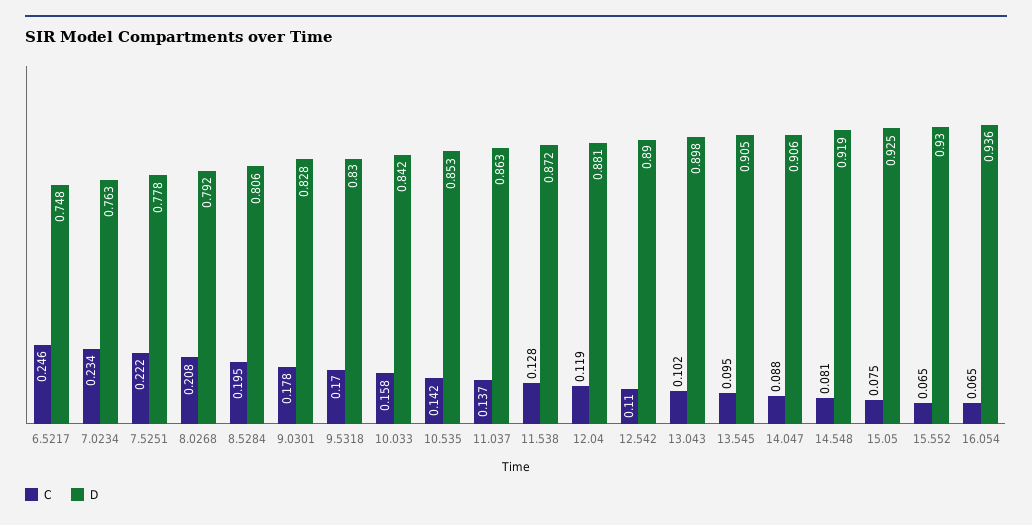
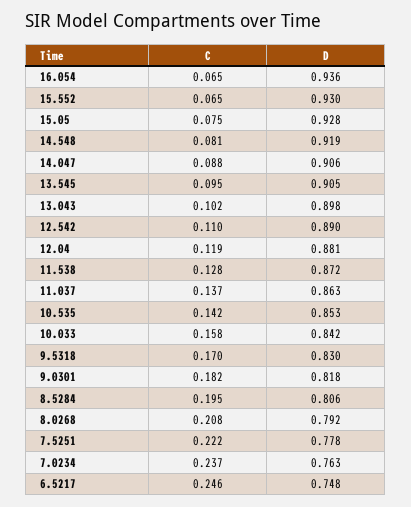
  {
    "C": {
      "6.5217": 0.246,
-     "7.0234": 0.234,
+     "7.0234": 0.237,
      "7.5251": 0.222,
      "8.0268": 0.208,
      "8.5284": 0.195,
-     "9.0301": 0.178,
+     "9.0301": 0.182,
      "9.5318": 0.17,
      "10.033": 0.158,
      "10.535": 0.142,
      "11.037": 0.137,
      "11.538": 0.128,
      "12.04": 0.119,
      "12.542": 0.11,
      "13.043": 0.102,
      "13.545": 0.095,
      "14.047": 0.088,
      "14.548": 0.081,
      "15.05": 0.075,
      "15.552": 0.065,
      "16.054": 0.065
    },
    "D": {
      "6.5217": 0.748,
      "7.0234": 0.763,
      "7.5251": 0.778,
      "8.0268": 0.792,
      "8.5284": 0.806,
-     "9.0301": 0.828,
+     "9.0301": 0.818,
      "9.5318": 0.83,
      "10.033": 0.842,
      "10.535": 0.853,
      "11.037": 0.863,
      "11.538": 0.872,
      "12.04": 0.881,
      "12.542": 0.89,
      "13.043": 0.898,
      "13.545": 0.905,
      "14.047": 0.906,
      "14.548": 0.919,
-     "15.05": 0.925,
+     "15.05": 0.928,
      "15.552": 0.93,
      "16.054": 0.936
    }
  }

